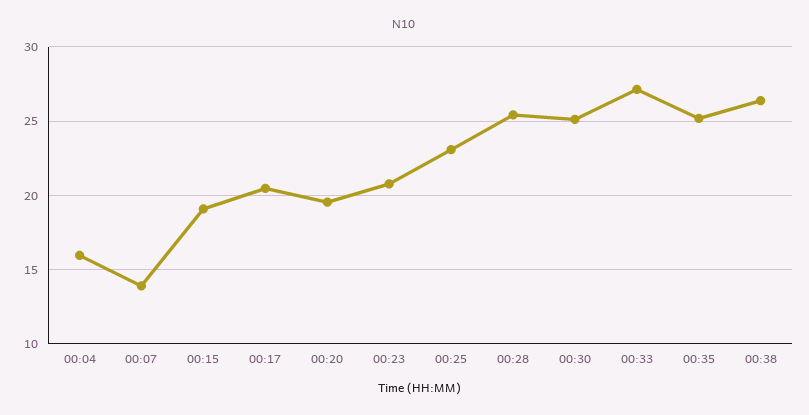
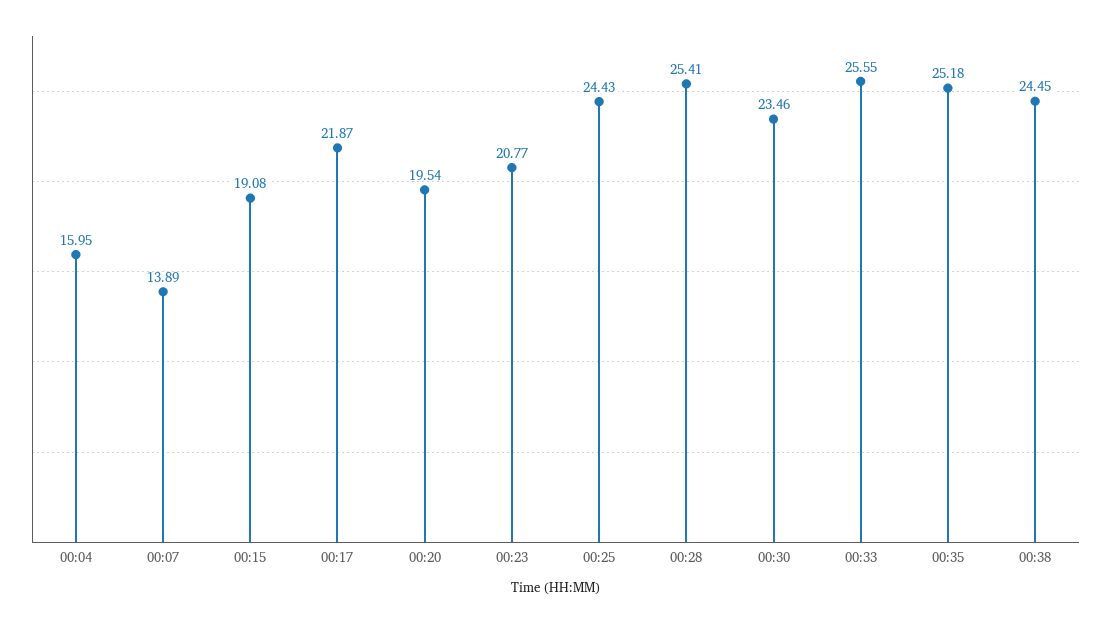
  {
    "00:04": 15.95,
    "00:07": 13.89,
    "00:15": 19.08,
-   "00:17": 20.5,
+   "00:17": 21.87,
    "00:20": 19.54,
    "00:23": 20.77,
-   "00:25": 23,
+   "00:25": 24.43,
    "00:28": 25.41,
-   "00:30": 25,
+   "00:30": 23.46,
-   "00:33": 27,
+   "00:33": 25.55,
    "00:35": 25.18,
-   "00:38": 26.5
+   "00:38": 24.45
  }

